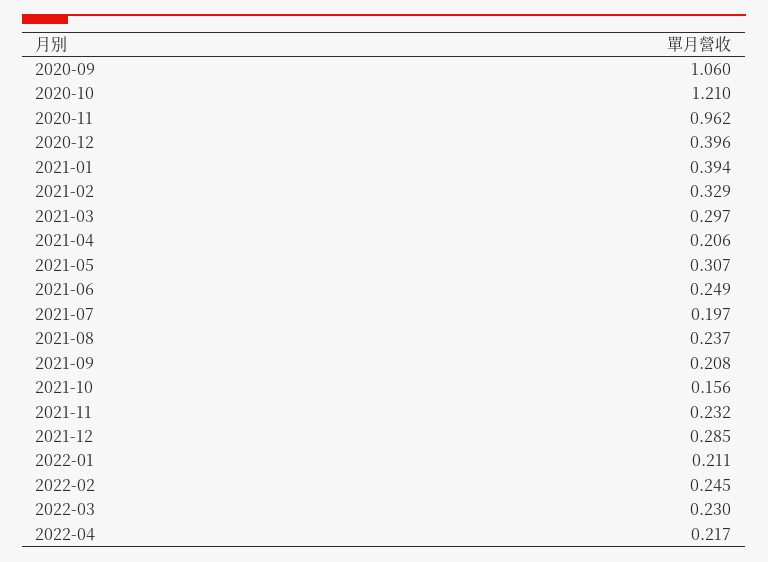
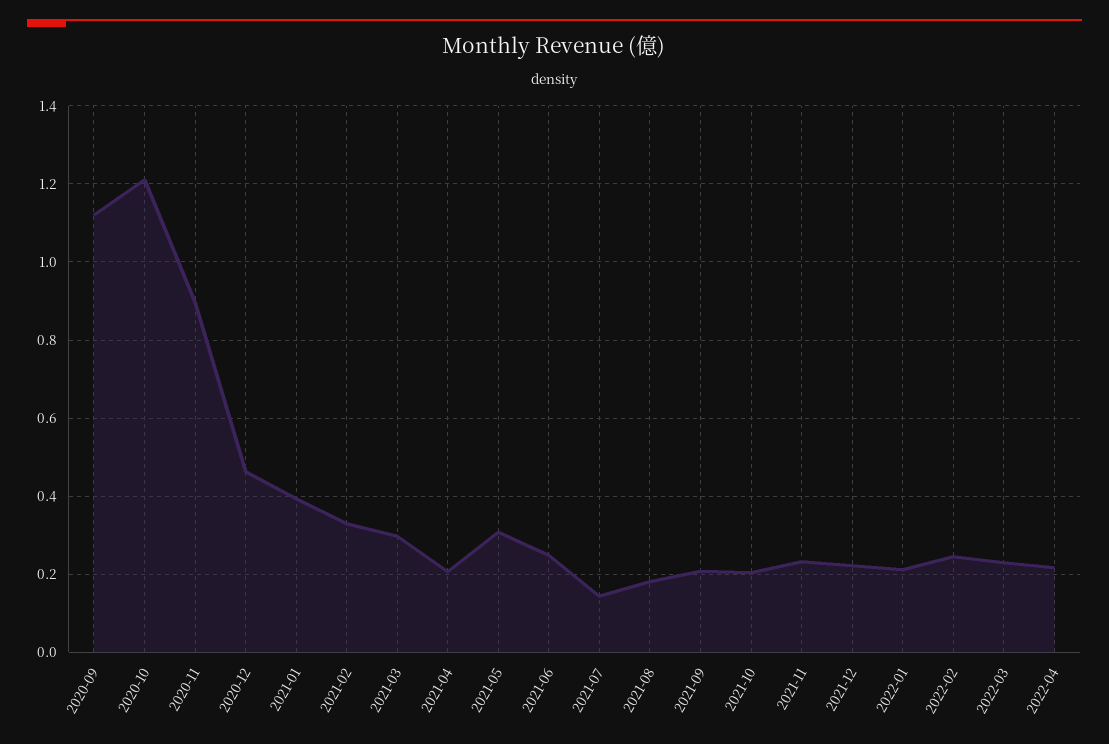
  {
-   "2020-09": 1.06,
+   "2020-09": 1.12,
    "2020-10": 1.21,
-   "2020-11": 0.962,
+   "2020-11": 0.9,
-   "2020-12": 0.396,
+   "2020-12": 0.46,
    "2021-01": 0.394,
    "2021-02": 0.329,
    "2021-03": 0.297,
    "2021-04": 0.206,
    "2021-05": 0.307,
    "2021-06": 0.249,
-   "2021-07": 0.197,
+   "2021-07": 0.14,
-   "2021-08": 0.237,
+   "2021-08": 0.18,
    "2021-09": 0.208,
-   "2021-10": 0.156,
+   "2021-10": 0.2,
    "2021-11": 0.232,
-   "2021-12": 0.285,
+   "2021-12": 0.22,
    "2022-01": 0.211,
    "2022-02": 0.245,
    "2022-03": 0.23,
    "2022-04": 0.217
  }

